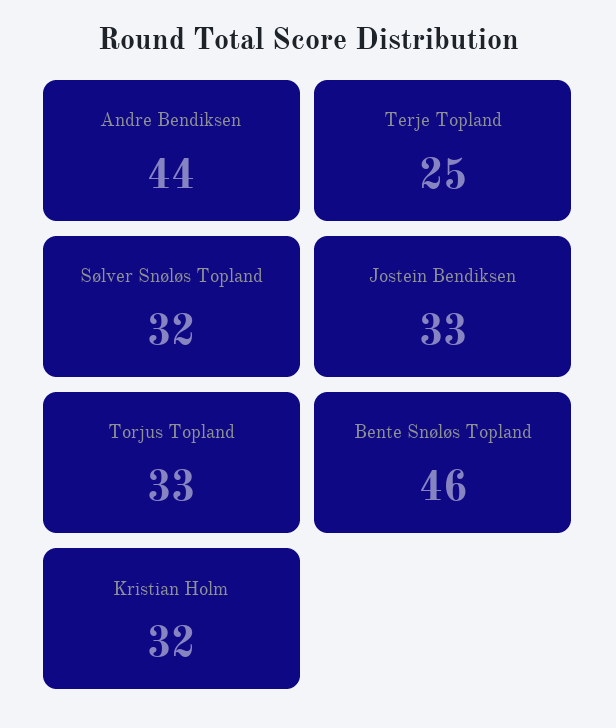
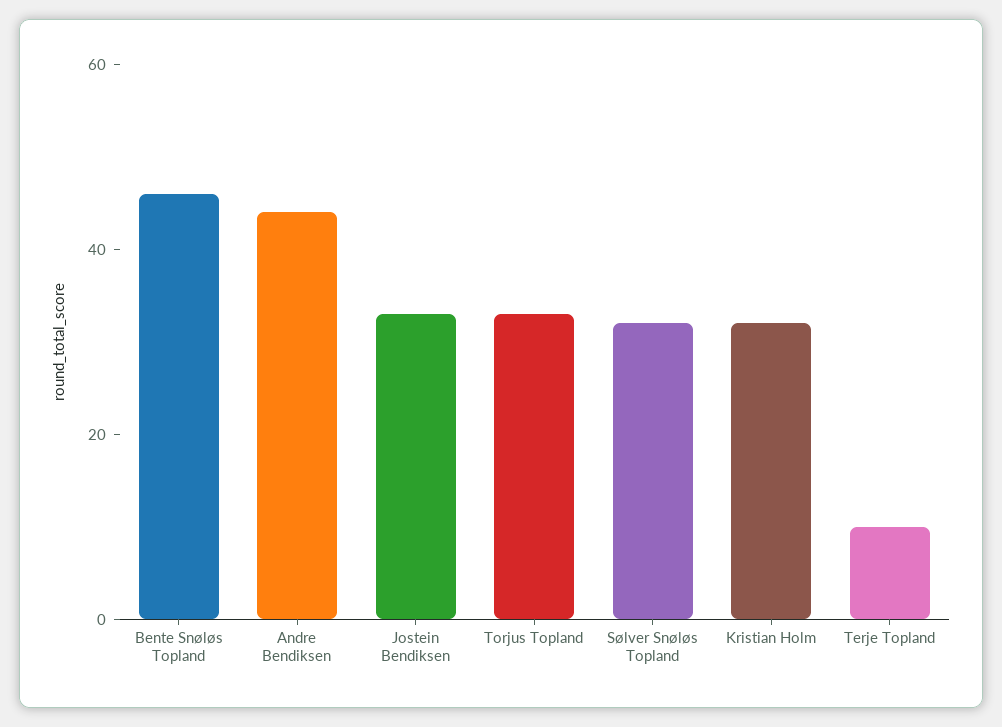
  {
    "Andre Bendiksen": 44,
-   "Terje Topland": 25,
+   "Terje Topland": 10,
    "Sølver Snøløs Topland": 32,
    "Jostein Bendiksen": 33,
    "Torjus Topland": 33,
    "Bente Snøløs Topland": 46,
    "Kristian Holm": 32
  }

